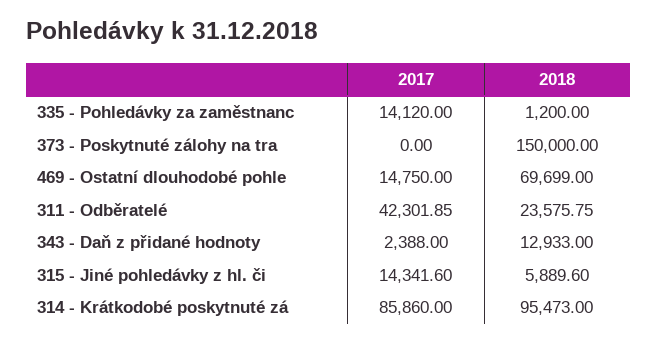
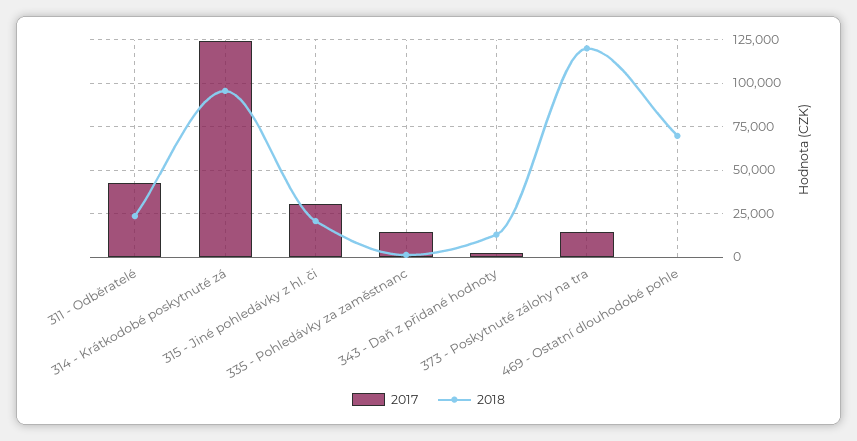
  {
    "2017": {
      "335 - Pohledávky za zaměstnanc": 14120,
-     "373 - Poskytnuté zálohy na tra": 0,
+     "373 - Poskytnuté zálohy na tra": 15000,
-     "469 - Ostatní dlouhodobé pohle": 14750,
+     "469 - Ostatní dlouhodobé pohle": 0,
      "311 - Odběratelé": 42301.85,
      "343 - Daň z přidané hodnoty": 2388,
-     "315 - Jiné pohledávky z hl. či": 14341.6,
+     "315 - Jiné pohledávky z hl. či": 30000,
-     "314 - Krátkodobé poskytnuté zá": 85860
+     "314 - Krátkodobé poskytnuté zá": 125000
    },
    "2018": {
      "335 - Pohledávky za zaměstnanc": 1200,
-     "373 - Poskytnuté zálohy na tra": 150000,
+     "373 - Poskytnuté zálohy na tra": 120000,
      "469 - Ostatní dlouhodobé pohle": 69699,
      "311 - Odběratelé": 23575.75,
      "343 - Daň z přidané hodnoty": 12933,
-     "315 - Jiné pohledávky z hl. či": 5889.6,
+     "315 - Jiné pohledávky z hl. či": 20000,
      "314 - Krátkodobé poskytnuté zá": 95473
    }
  }

